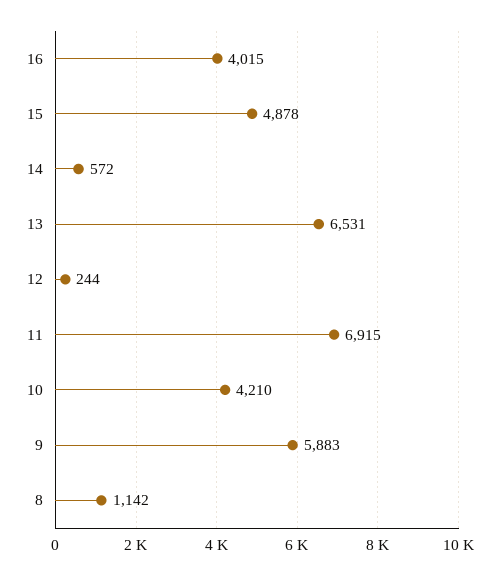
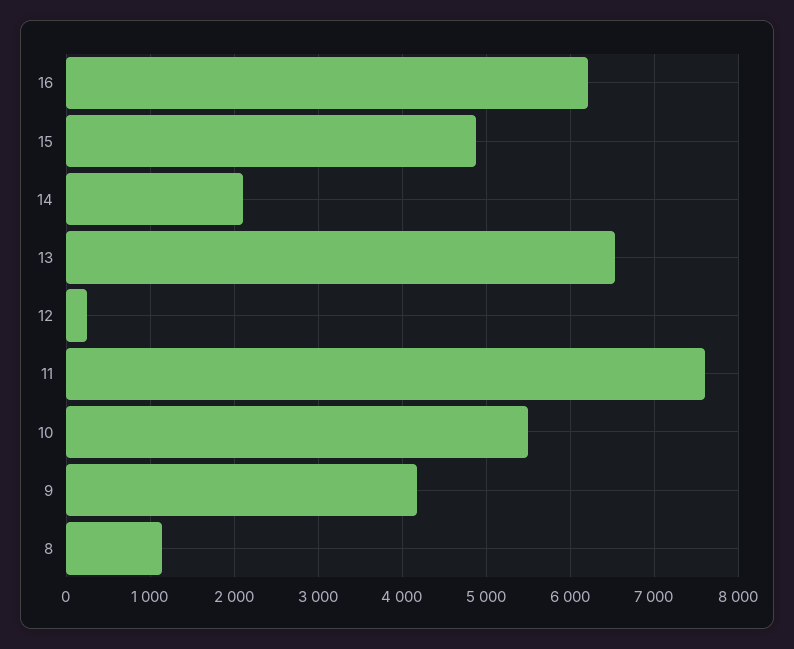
  {
-   "16": 4015,
+   "16": 6200,
    "15": 4878,
-   "14": 572,
+   "14": 2100,
    "13": 6531,
    "12": 244,
-   "11": 6915,
+   "11": 7600,
-   "10": 4210,
+   "10": 5500,
-   "9": 5883,
+   "9": 4200,
    "8": 1142
  }

